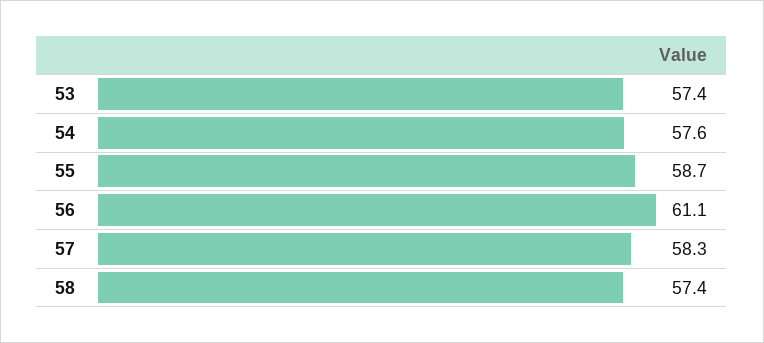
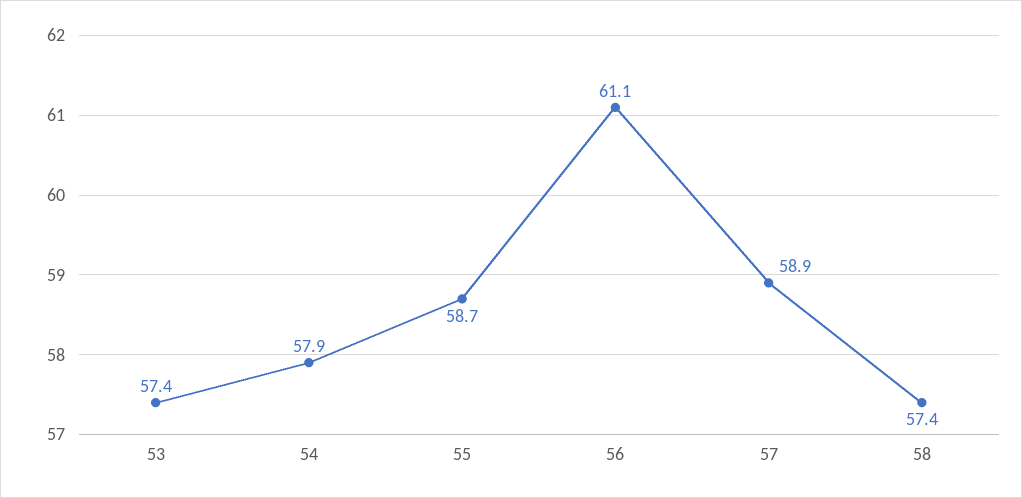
  {
    "53": 57.4,
-   "54": 57.6,
+   "54": 57.9,
    "55": 58.7,
    "56": 61.1,
-   "57": 58.3,
+   "57": 58.9,
    "58": 57.4
  }

